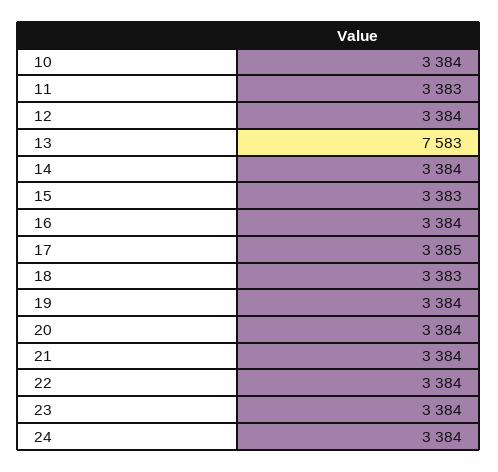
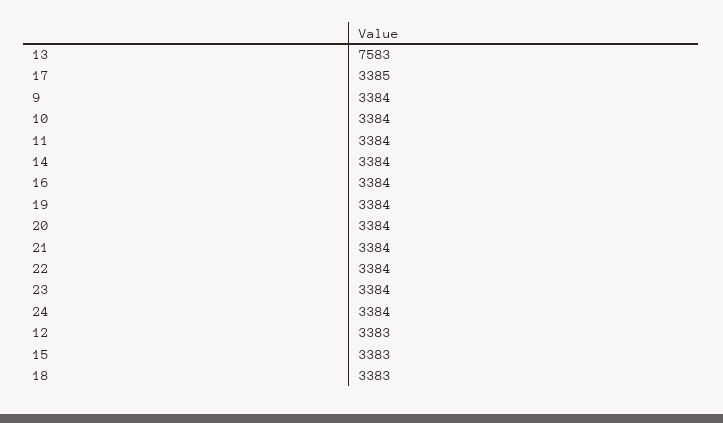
  {
    "10": 3384,
-   "11": 3383,
+   "11": 3384,
-   "12": 3384,
+   "12": 3383,
    "13": 7583,
    "14": 3384,
    "15": 3383,
    "16": 3384,
    "17": 3385,
    "18": 3383,
    "19": 3384,
    "20": 3384,
    "21": 3384,
    "22": 3384,
    "23": 3384,
-   "24": 3384
+   "24": 3384,
+   "9": 3384
  }

